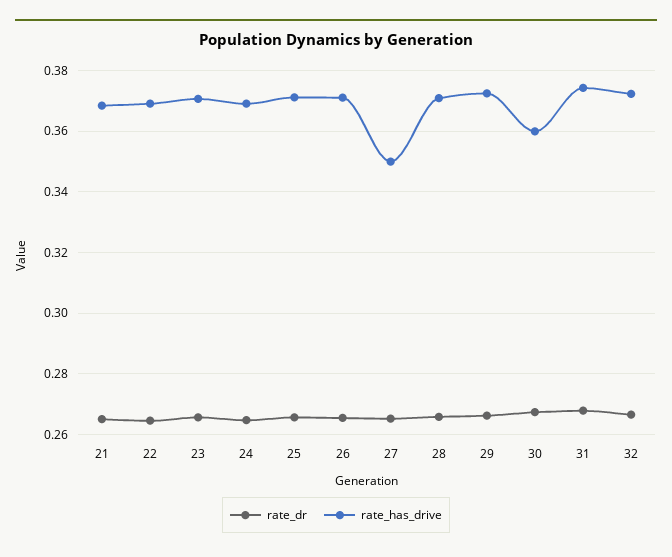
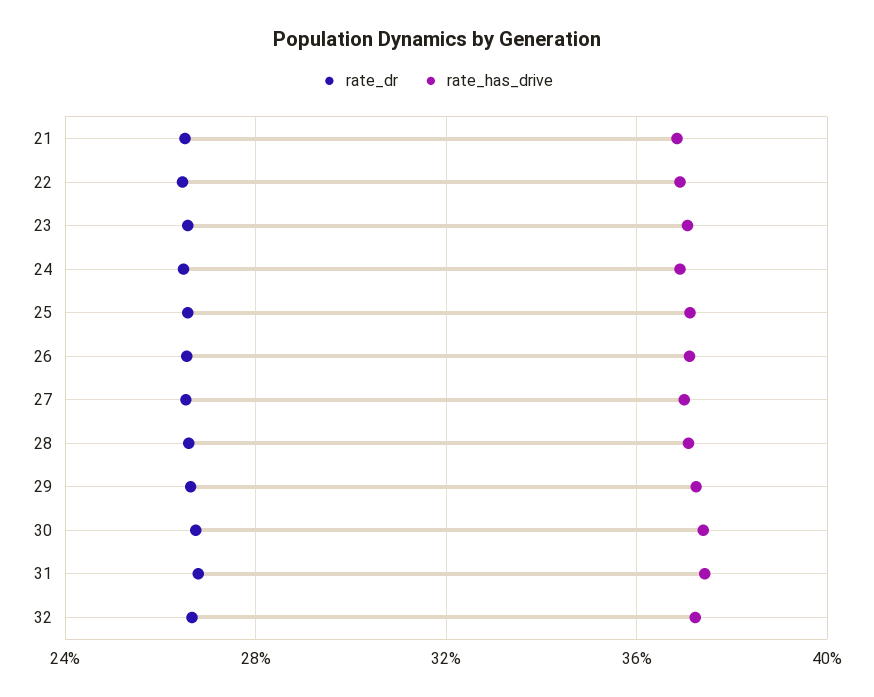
  {
    "rate_dr": {
      "21": 0.266,
      "22": 0.264,
      "23": 0.266,
      "24": 0.264,
      "25": 0.266,
      "26": 0.266,
      "27": 0.266,
      "28": 0.266,
      "29": 0.266,
      "30": 0.268,
      "31": 0.268,
      "32": 0.266
    },
    "rate_has_drive": {
      "21": 0.368,
      "22": 0.37,
      "23": 0.37,
      "24": 0.37,
      "25": 0.372,
      "26": 0.372,
-     "27": 0.35,
+     "27": 0.37,
      "28": 0.37,
      "29": 0.372,
-     "30": 0.36,
+     "30": 0.375,
      "31": 0.374,
      "32": 0.372
    }
  }

